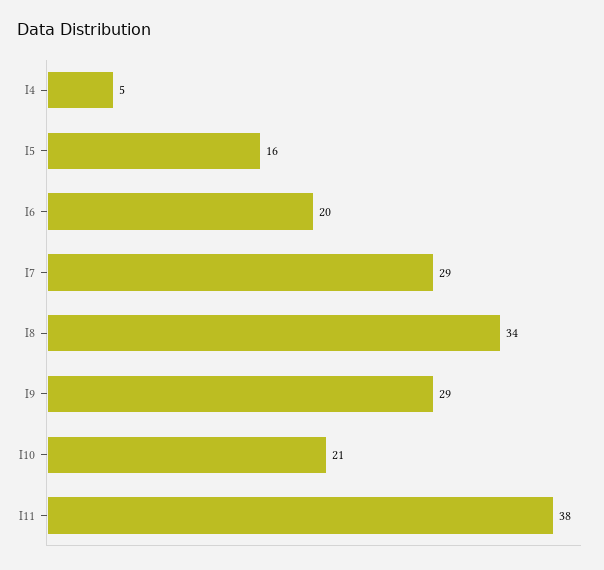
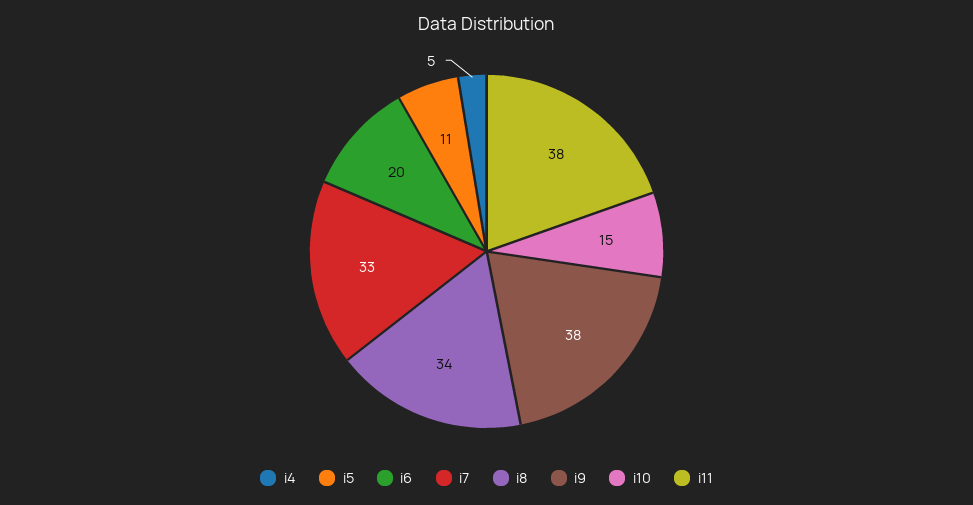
  {
    "I4": 5,
-   "I5": 16,
+   "I5": 11,
    "I6": 20,
-   "I7": 29,
+   "I7": 33,
    "I8": 34,
-   "I9": 29,
+   "I9": 38,
-   "I10": 21,
+   "I10": 15,
    "I11": 38
  }

